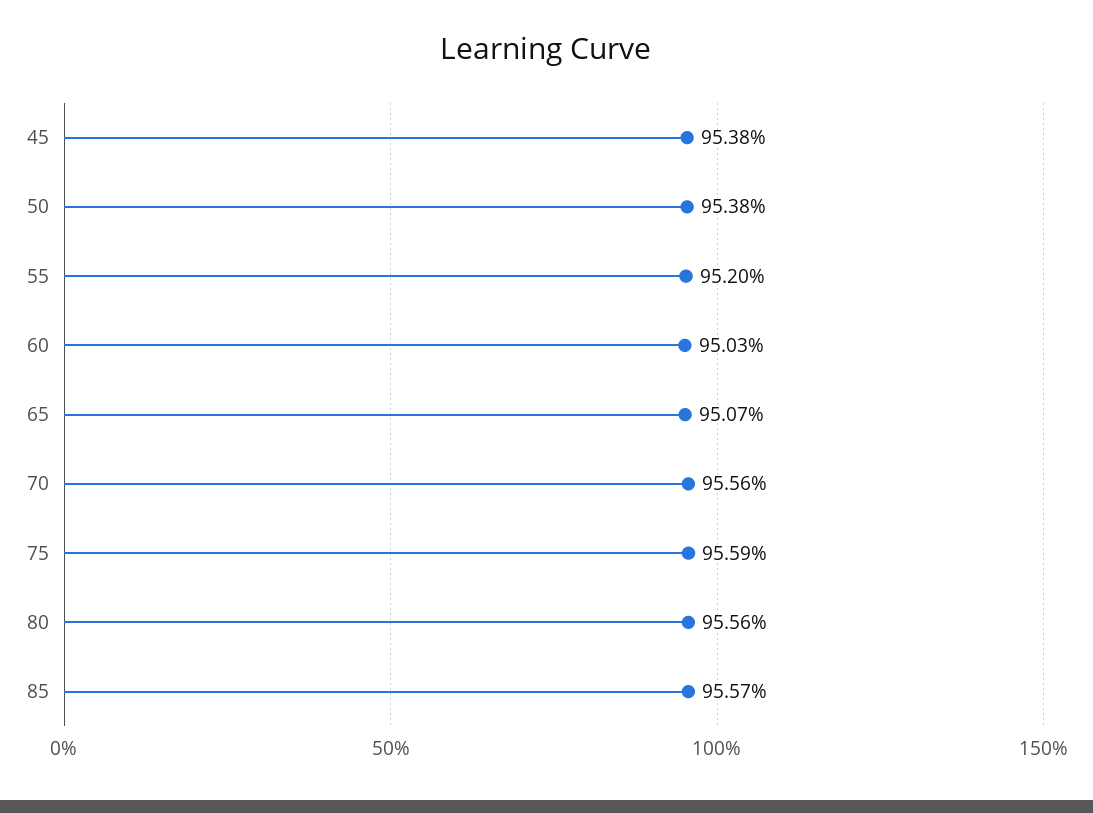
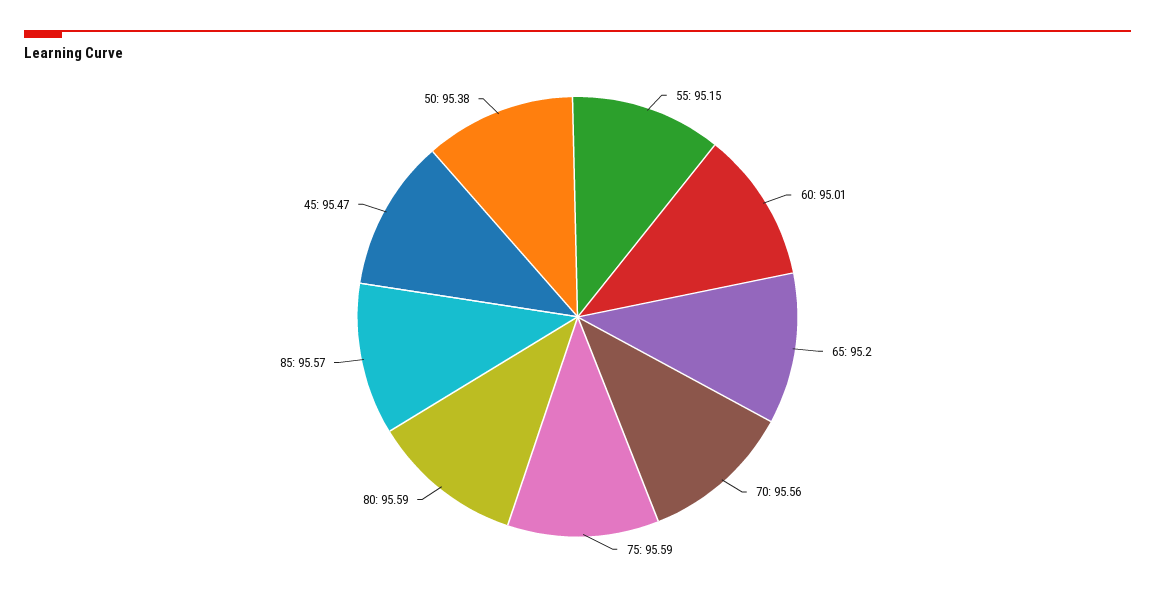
  {
-   "45": 95.38,
+   "45": 95.47,
    "50": 95.38,
-   "55": 95.2,
+   "55": 95.15,
-   "60": 95.03,
+   "60": 95.01,
-   "65": 95.07,
+   "65": 95.2,
    "70": 95.56,
    "75": 95.59,
-   "80": 95.56,
+   "80": 95.59,
    "85": 95.57
  }

